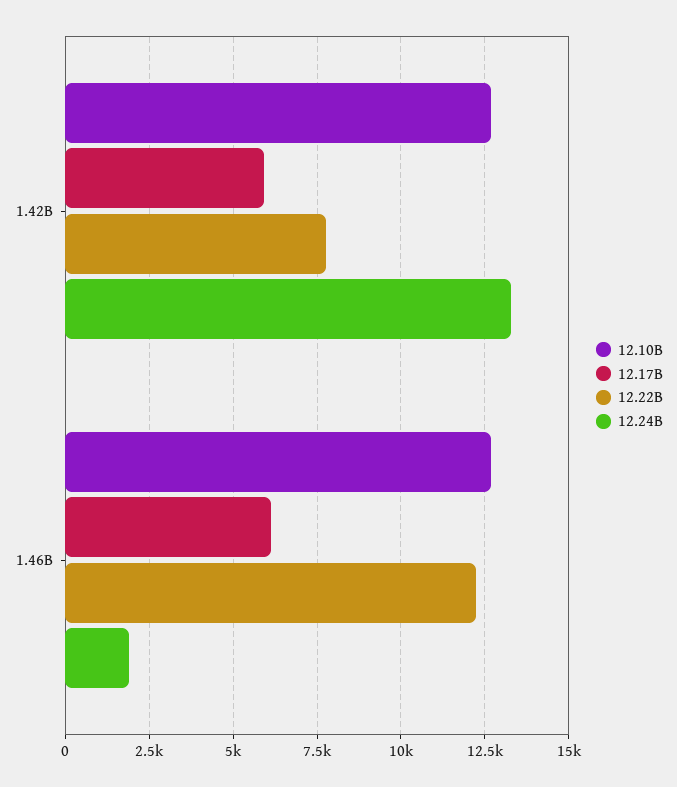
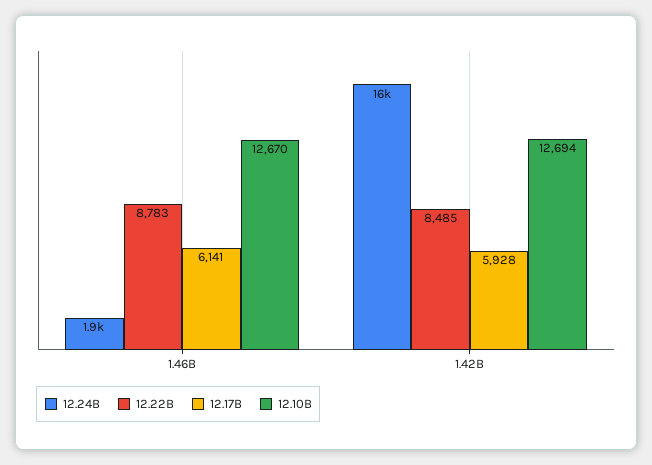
  {
    "12.10B": {
      "1.42B": 12694,
      "1.46B": 12670
    },
    "12.17B": {
      "1.42B": 5928,
      "1.46B": 6141
    },
    "12.22B": {
-     "1.42B": 7750,
+     "1.42B": 8485,
-     "1.46B": 12250
+     "1.46B": 8783
    },
    "12.24B": {
-     "1.42B": 13250,
+     "1.42B": 16000,
      "1.46B": 1900
    }
  }

